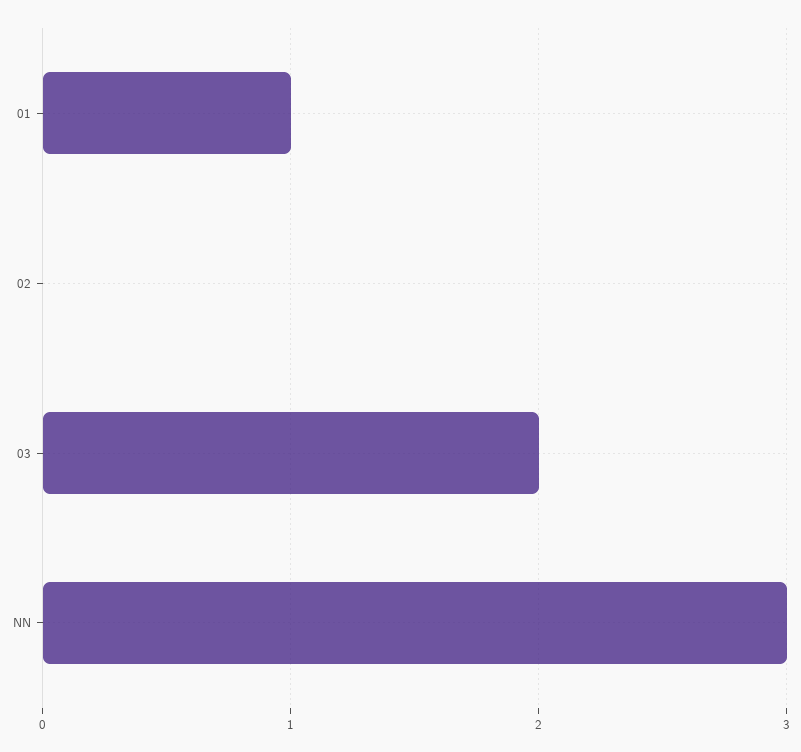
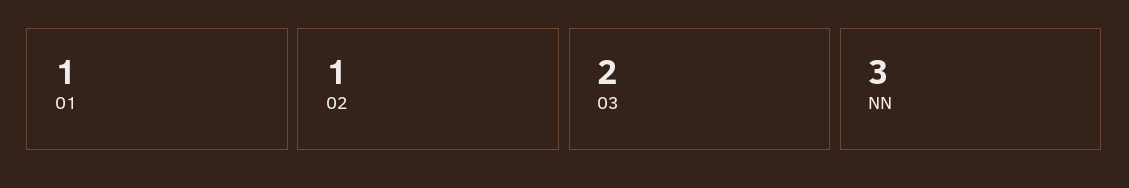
  {
    "01": 1,
-   "02": 0,
+   "02": 1,
    "03": 2,
    "NN": 3
  }

